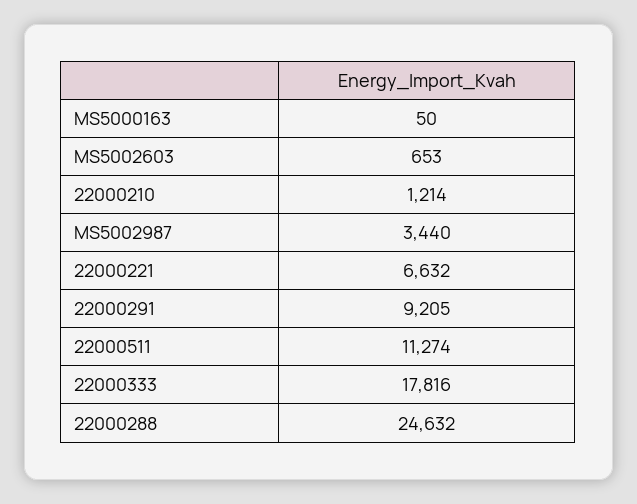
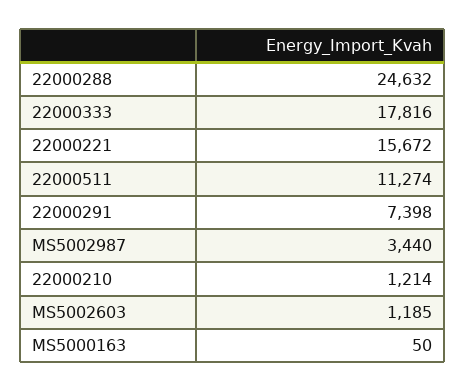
  {
    "MS5000163": 50,
-   "MS5002603": 653,
+   "MS5002603": 1185,
    "22000210": 1214,
    "MS5002987": 3440,
-   "22000221": 6632,
+   "22000221": 15672,
-   "22000291": 9205,
+   "22000291": 7398,
    "22000511": 11274,
    "22000333": 17816,
    "22000288": 24632
  }

